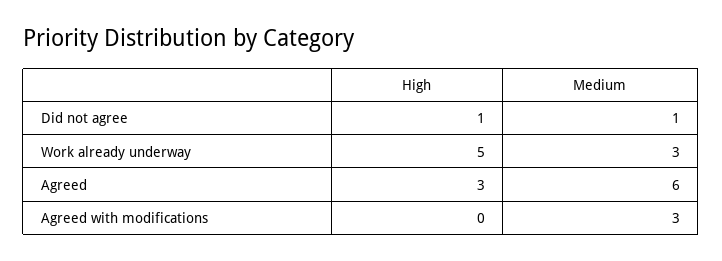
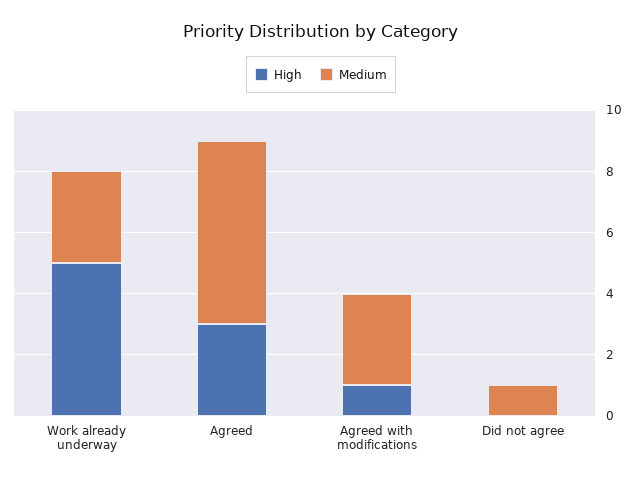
  {
    "High": {
-     "Did not agree": 1,
+     "Did not agree": 0,
      "Work already underway": 5,
      "Agreed": 3,
-     "Agreed with modifications": 0
+     "Agreed with modifications": 1
    },
    "Medium": {
      "Did not agree": 1,
      "Work already underway": 3,
      "Agreed": 6,
      "Agreed with modifications": 3
    }
  }

